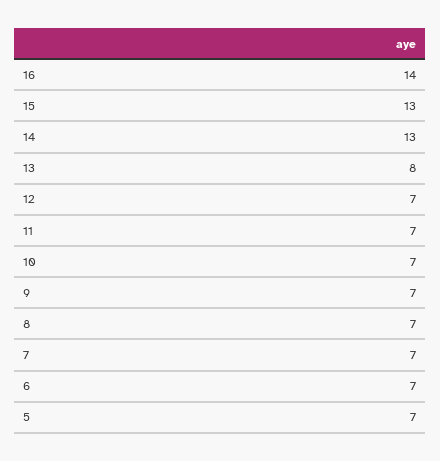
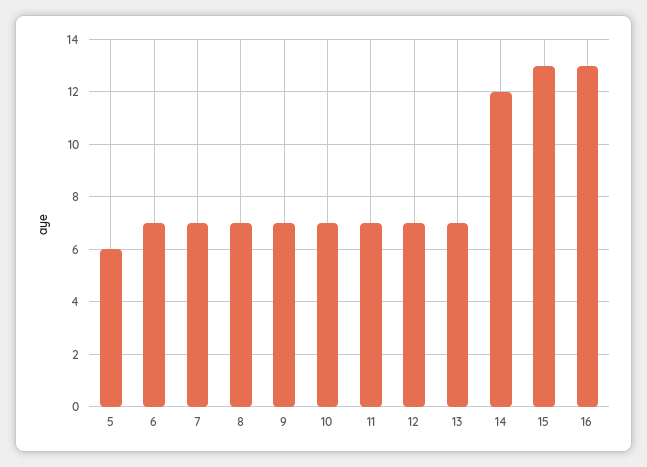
  {
-   "16": 14,
+   "16": 13,
    "15": 13,
-   "14": 13,
+   "14": 12,
-   "13": 8,
+   "13": 7,
    "12": 7,
    "11": 7,
    "10": 7,
    "9": 7,
    "8": 7,
    "7": 7,
    "6": 7,
-   "5": 7
+   "5": 6
  }

